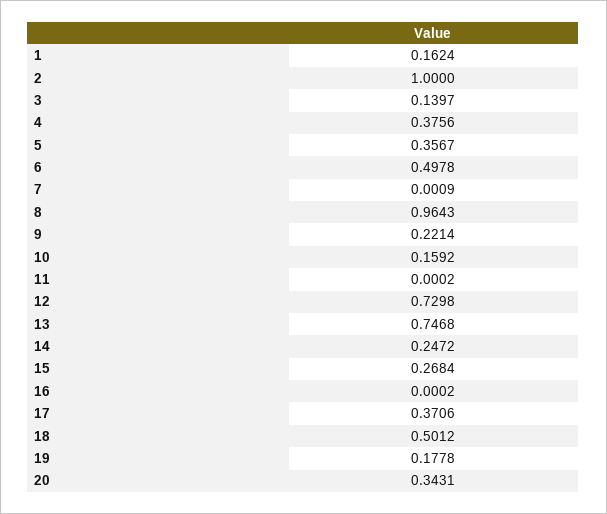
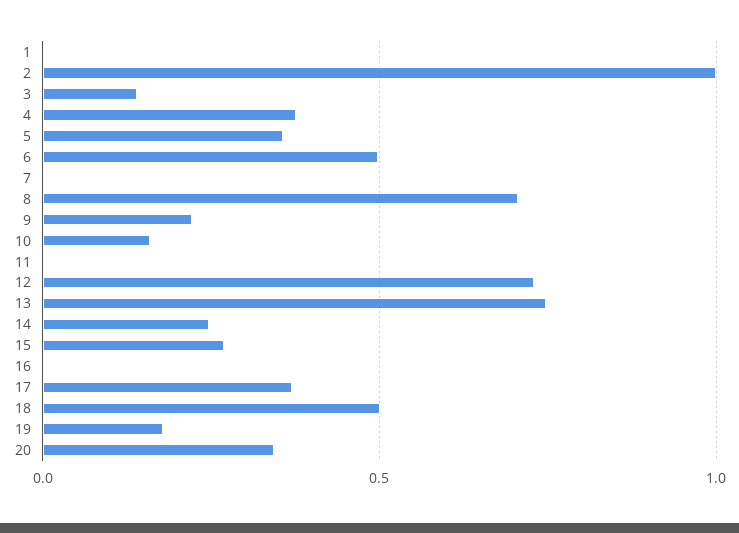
  {
-   "1": 0.1624,
+   "1": 0,
    "2": 1,
    "3": 0.1397,
    "4": 0.3756,
    "5": 0.3567,
    "6": 0.4978,
    "7": 0.0009,
-   "8": 0.9643,
+   "8": 0.7,
    "9": 0.2214,
    "10": 0.1592,
    "11": 0.0002,
    "12": 0.7298,
    "13": 0.7468,
    "14": 0.2472,
    "15": 0.2684,
    "16": 0.0002,
    "17": 0.3706,
    "18": 0.5012,
    "19": 0.1778,
    "20": 0.3431
  }

